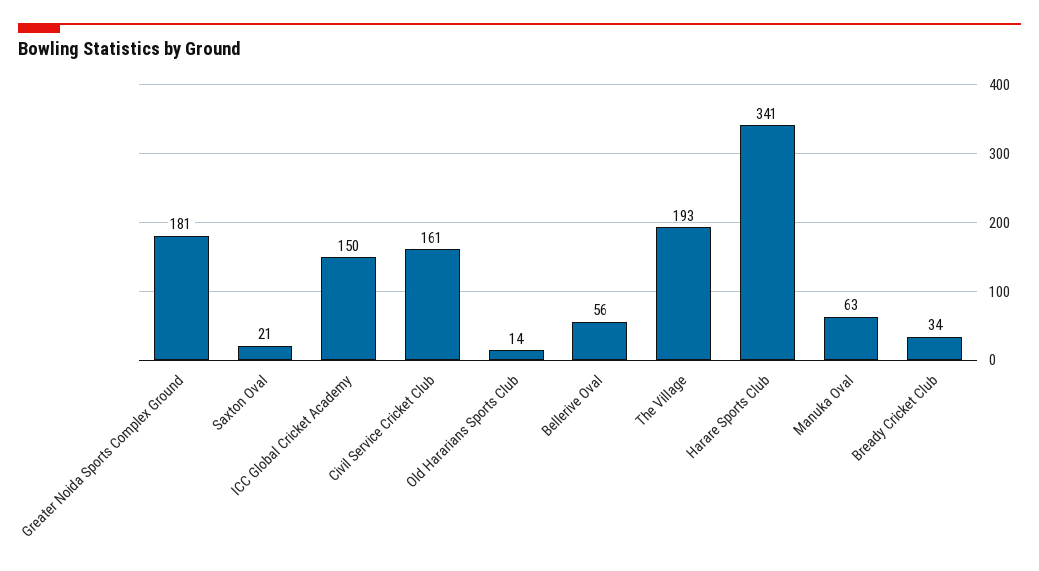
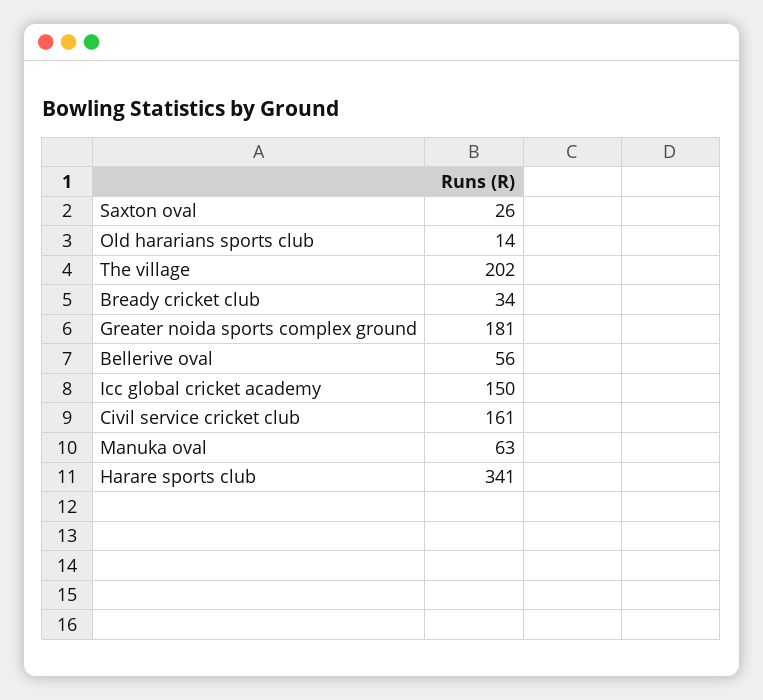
  {
    "Greater Noida Sports Complex Ground": 181,
-   "Saxton Oval": 21,
+   "Saxton Oval": 26,
    "ICC Global Cricket Academy": 150,
    "Civil Service Cricket Club": 161,
    "Old Hararians Sports Club": 14,
    "Bellerive Oval": 56,
-   "The Village": 193,
+   "The Village": 202,
    "Harare Sports Club": 341,
    "Manuka Oval": 63,
    "Bready Cricket Club": 34
  }

